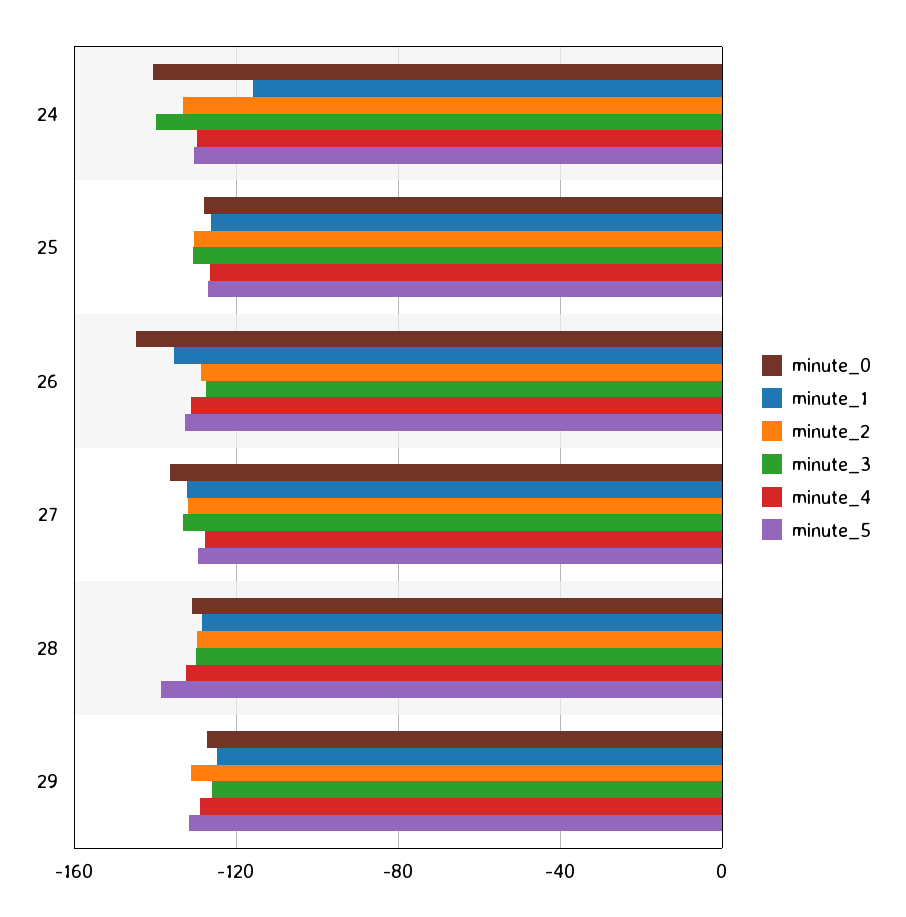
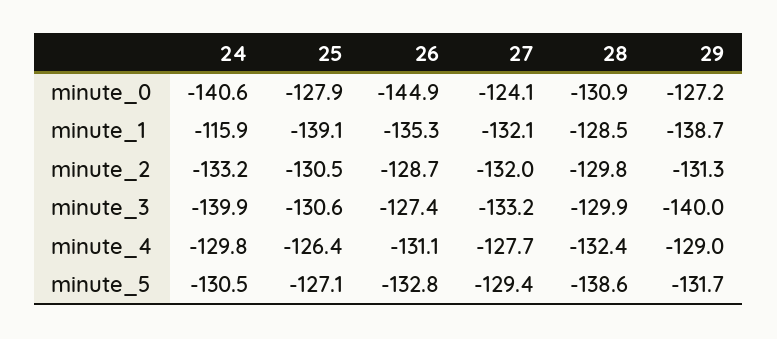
  {
    "minute_0": {
      "24": -140.6,
      "25": -127.9,
      "26": -144.9,
-     "27": -135,
+     "27": -124.1,
      "28": -130.9,
      "29": -127.2
    },
    "minute_1": {
      "24": -115.9,
-     "25": -125,
+     "25": -139.1,
      "26": -135.3,
      "27": -132.1,
      "28": -128.5,
-     "29": -125
+     "29": -138.7
    },
    "minute_2": {
      "24": -133.2,
      "25": -130.5,
      "26": -128.7,
      "27": -132,
      "28": -129.8,
      "29": -131.3
    },
    "minute_3": {
      "24": -139.9,
      "25": -130.6,
      "26": -127.4,
      "27": -133.2,
      "28": -129.9,
-     "29": -125
+     "29": -140
    },
    "minute_4": {
      "24": -129.8,
      "25": -126.4,
      "26": -131.1,
      "27": -127.7,
      "28": -132.4,
      "29": -129
    },
    "minute_5": {
      "24": -130.5,
      "25": -127.1,
      "26": -132.8,
      "27": -129.4,
      "28": -138.6,
      "29": -131.7
    }
  }

